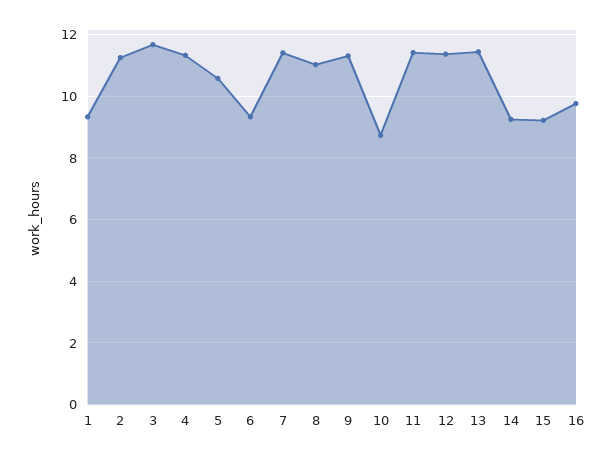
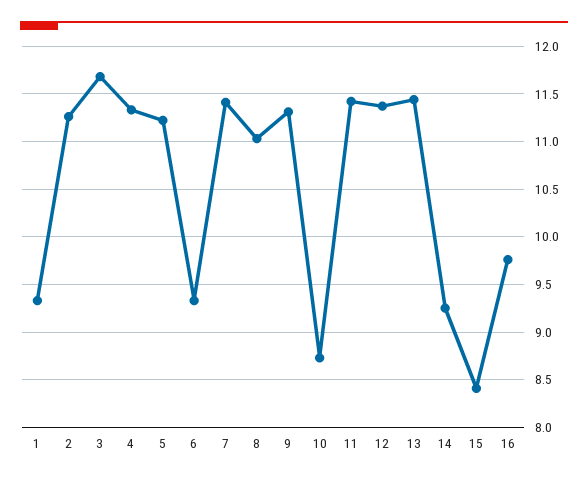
  {
    "1": 9.3,
    "2": 11.3,
    "3": 11.7,
    "4": 11.3,
-   "5": 10.6,
+   "5": 11.2,
    "6": 9.3,
    "7": 11.4,
    "8": 11,
    "9": 11.3,
    "10": 8.7,
    "11": 11.4,
    "12": 11.4,
    "13": 11.4,
    "14": 9.3,
-   "15": 9.2,
+   "15": 8.4,
    "16": 9.8
  }

